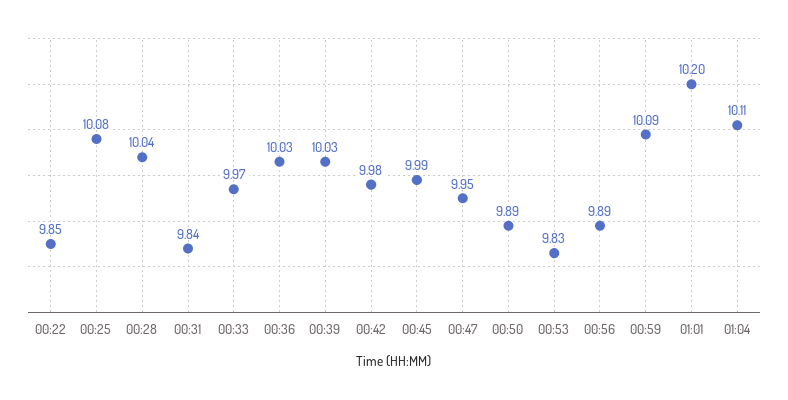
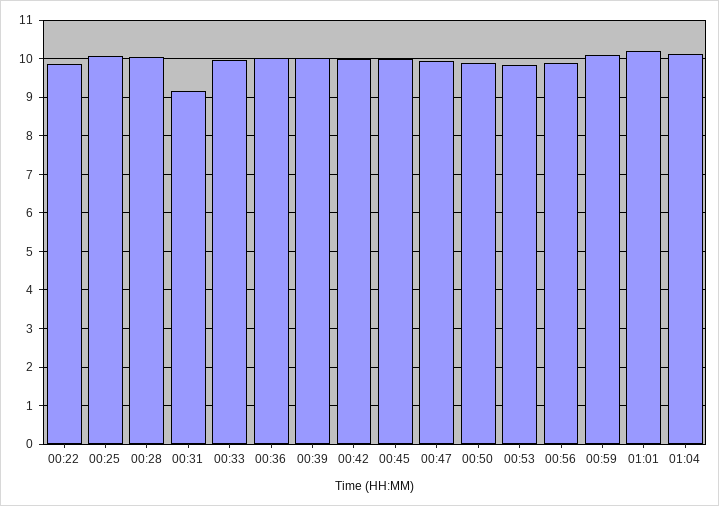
  {
    "00:22": 9.85,
    "00:25": 10.08,
    "00:28": 10.04,
-   "00:31": 9.84,
+   "00:31": 9.2,
    "00:33": 9.97,
    "00:36": 10.03,
    "00:39": 10.03,
    "00:42": 9.98,
    "00:45": 9.99,
    "00:47": 9.95,
    "00:50": 9.89,
    "00:53": 9.83,
    "00:56": 9.89,
    "00:59": 10.09,
    "01:01": 10.2,
    "01:04": 10.11
  }

